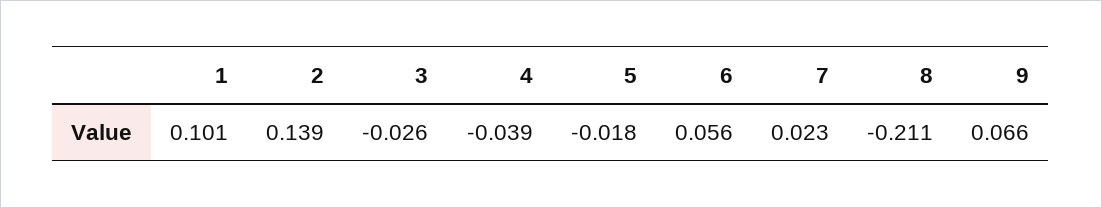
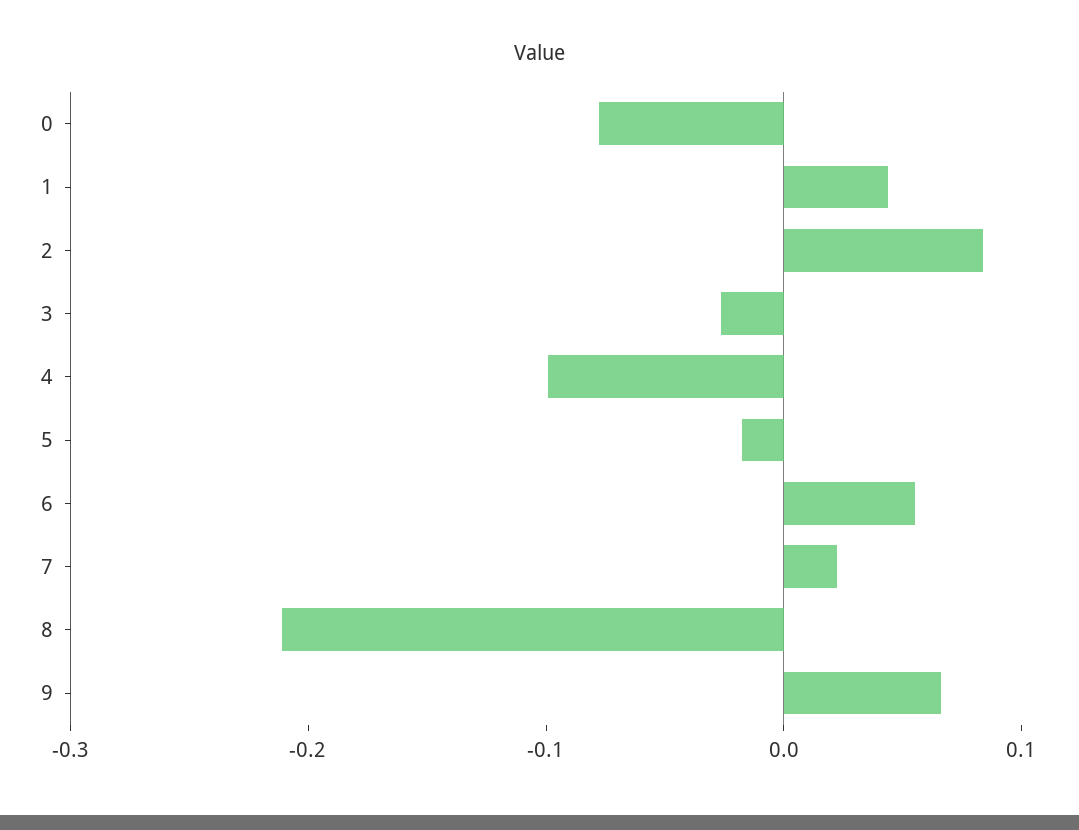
  {
-   "1": 0.101,
+   "1": 0.04,
-   "2": 0.139,
+   "2": 0.08,
    "3": -0.026,
-   "4": -0.039,
+   "4": -0.1,
    "5": -0.018,
    "6": 0.056,
    "7": 0.023,
    "8": -0.211,
-   "9": 0.066
+   "9": 0.066,
+   "0": -0.08
  }

